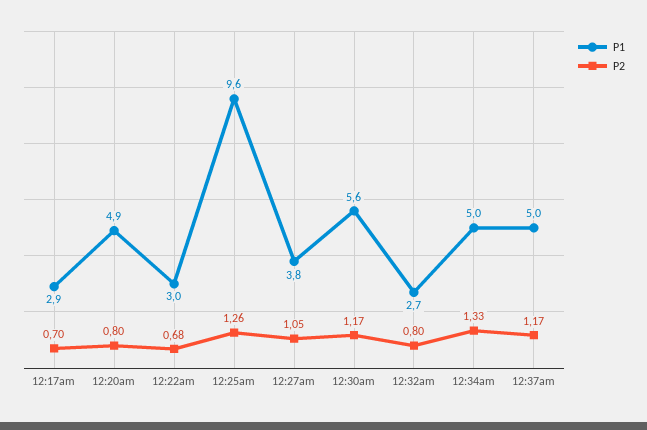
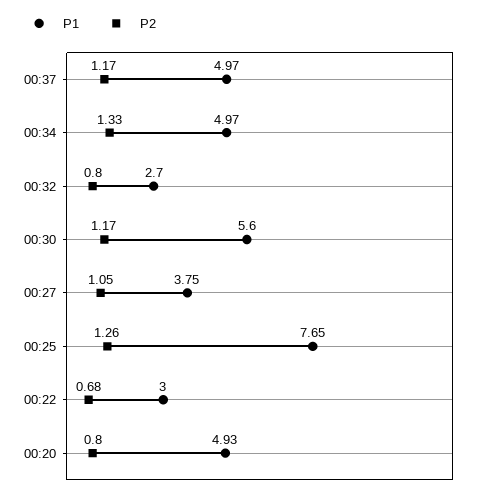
  {
    "P1": {
-     "12:17am": 2.9,
      "12:20am": 4.93,
      "12:22am": 3,
-     "12:25am": 9.6,
+     "12:25am": 7.65,
      "12:27am": 3.75,
      "12:30am": 5.6,
      "12:32am": 2.7,
      "12:34am": 4.97,
      "12:37am": 4.97
    },
    "P2": {
-     "12:17am": 0.7,
      "12:20am": 0.8,
      "12:22am": 0.68,
      "12:25am": 1.26,
      "12:27am": 1.05,
      "12:30am": 1.17,
      "12:32am": 0.8,
      "12:34am": 1.33,
      "12:37am": 1.17
    }
  }

